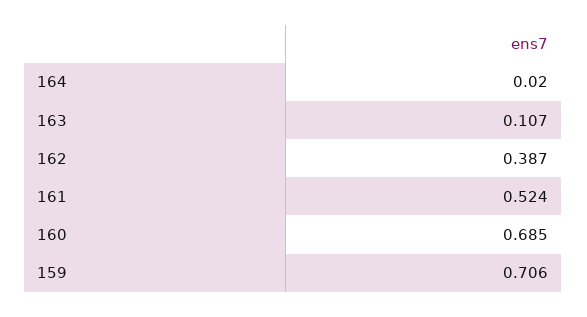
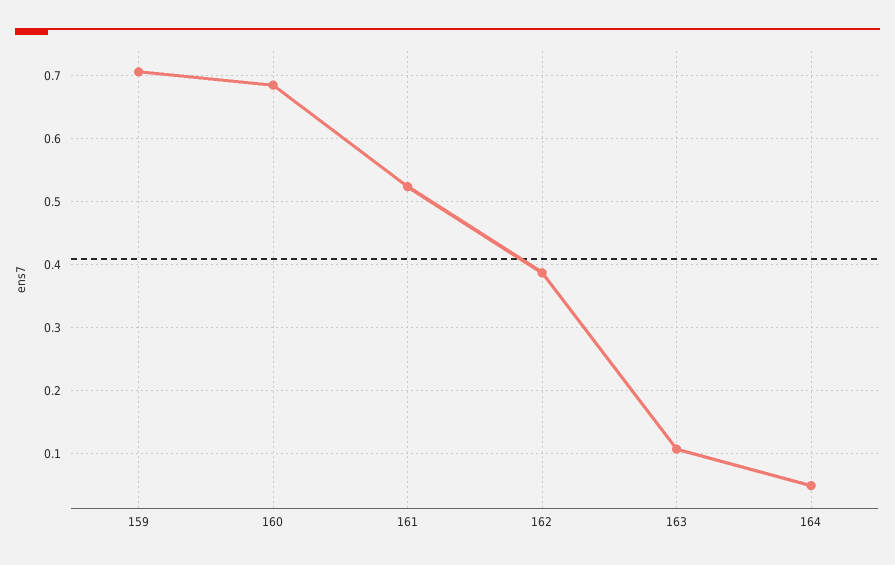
  {
-   "164": 0.02,
+   "164": 0.05,
    "163": 0.107,
    "162": 0.387,
    "161": 0.524,
    "160": 0.685,
    "159": 0.706
  }

